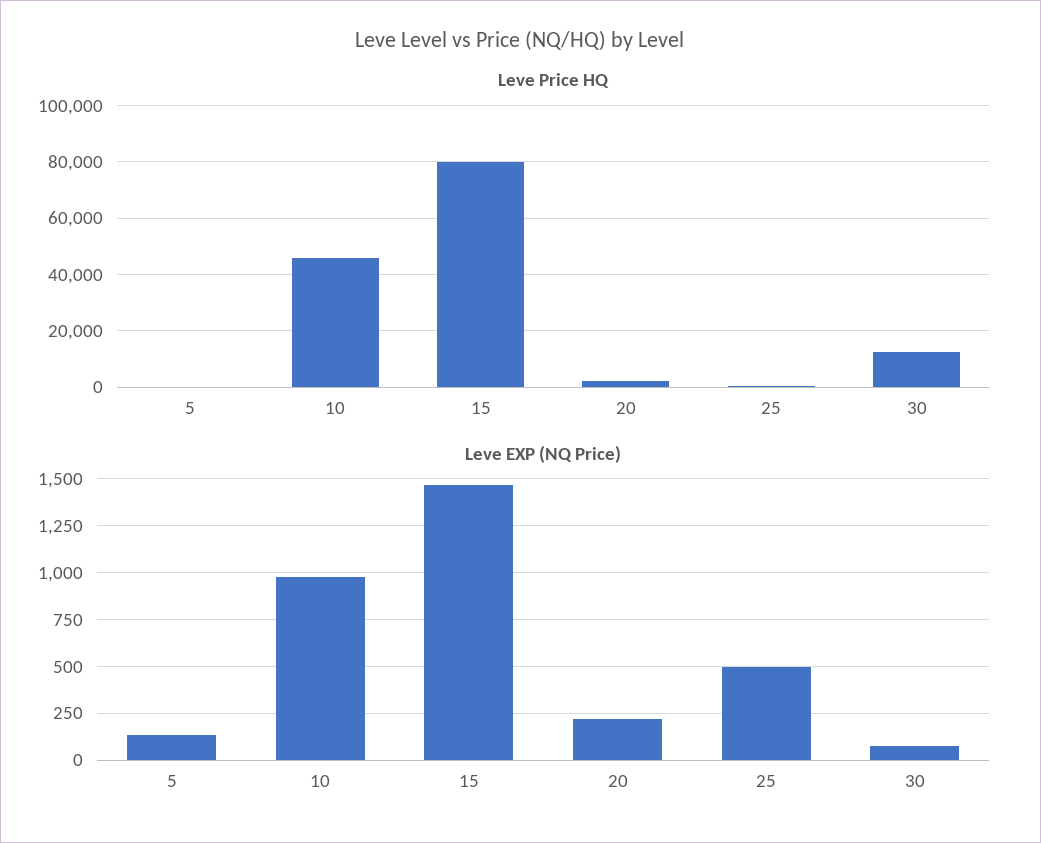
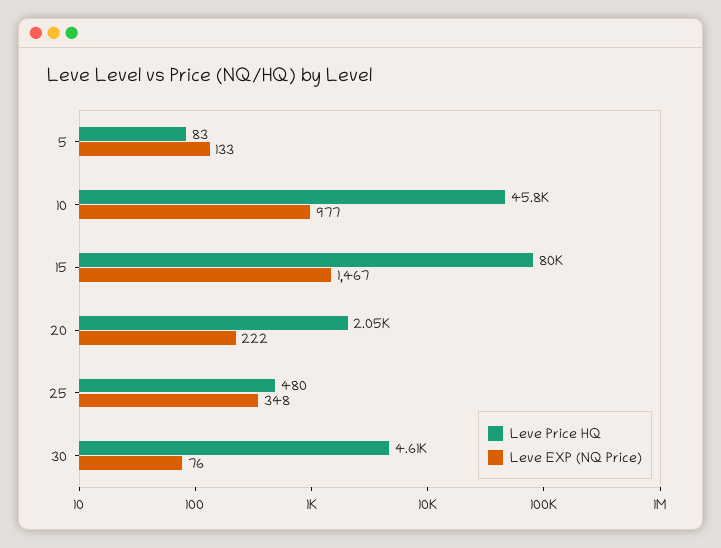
  {
    "Leve Price HQ": {
      "5": 83,
      "10": 45800,
      "15": 80000,
      "20": 2050,
      "25": 480,
-     "30": 12500
+     "30": 4610
    },
    "Leve EXP (NQ Price)": {
      "5": 133,
      "10": 977,
      "15": 1467,
      "20": 222,
-     "25": 500,
+     "25": 348,
      "30": 76
    }
  }

